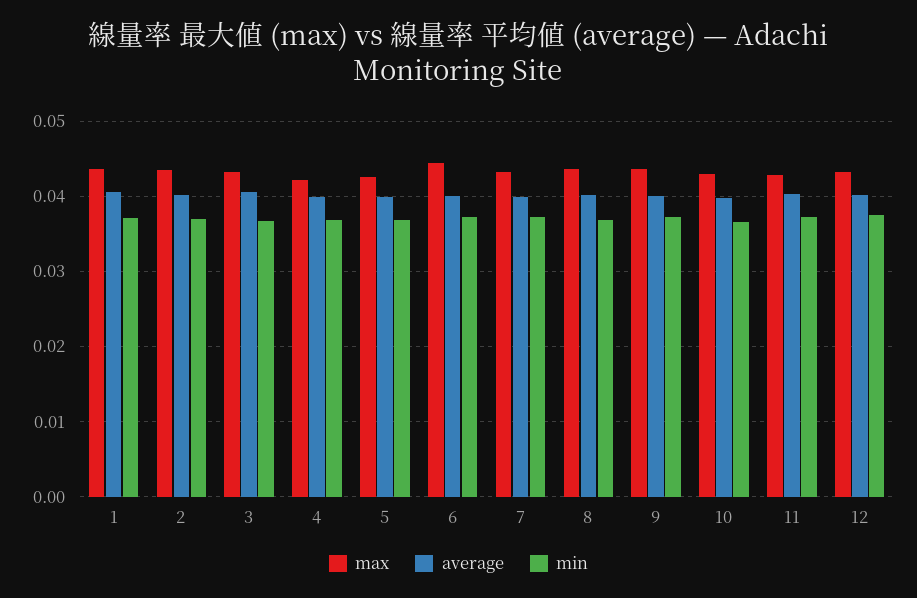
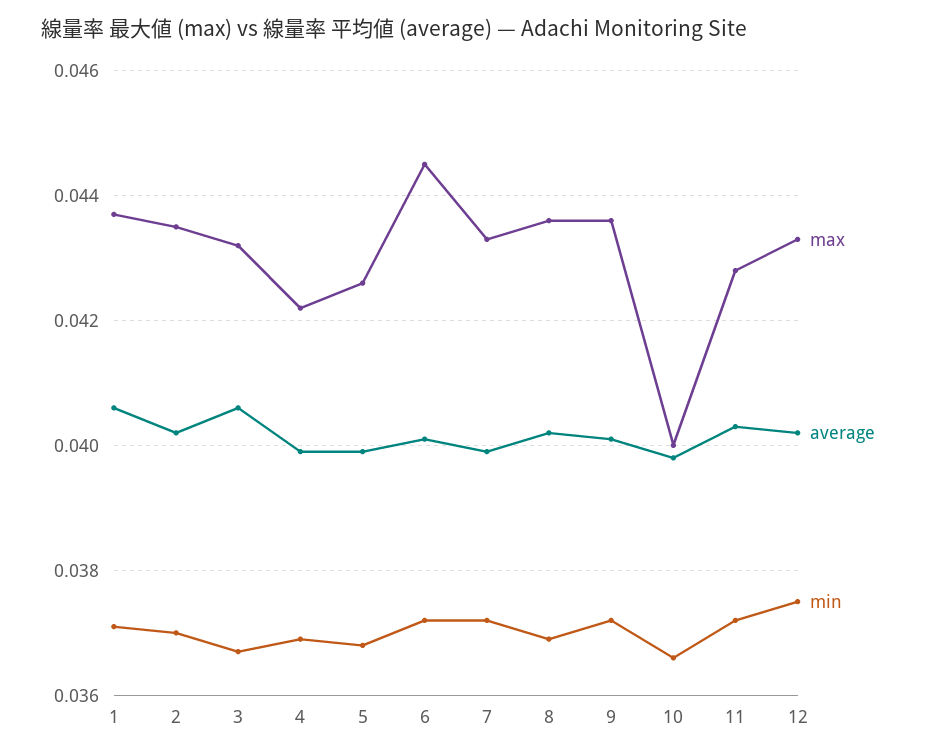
  {
    "max": {
      "1": 0.0435,
      "2": 0.0435,
      "3": 0.043,
      "4": 0.042,
      "5": 0.0425,
      "6": 0.0445,
      "7": 0.0435,
      "8": 0.0435,
      "9": 0.0435,
-     "10": 0.043,
+     "10": 0.04,
      "11": 0.043,
      "12": 0.0435
    },
    "average": {
      "1": 0.0405,
      "2": 0.04,
      "3": 0.0405,
      "4": 0.04,
      "5": 0.04,
      "6": 0.04,
      "7": 0.04,
      "8": 0.04,
      "9": 0.04,
      "10": 0.04,
      "11": 0.0405,
      "12": 0.04
    },
    "min": {
      "1": 0.037,
      "2": 0.037,
      "3": 0.0365,
      "4": 0.037,
      "5": 0.037,
      "6": 0.037,
      "7": 0.037,
      "8": 0.037,
      "9": 0.037,
      "10": 0.0365,
      "11": 0.037,
      "12": 0.0375
    }
  }

